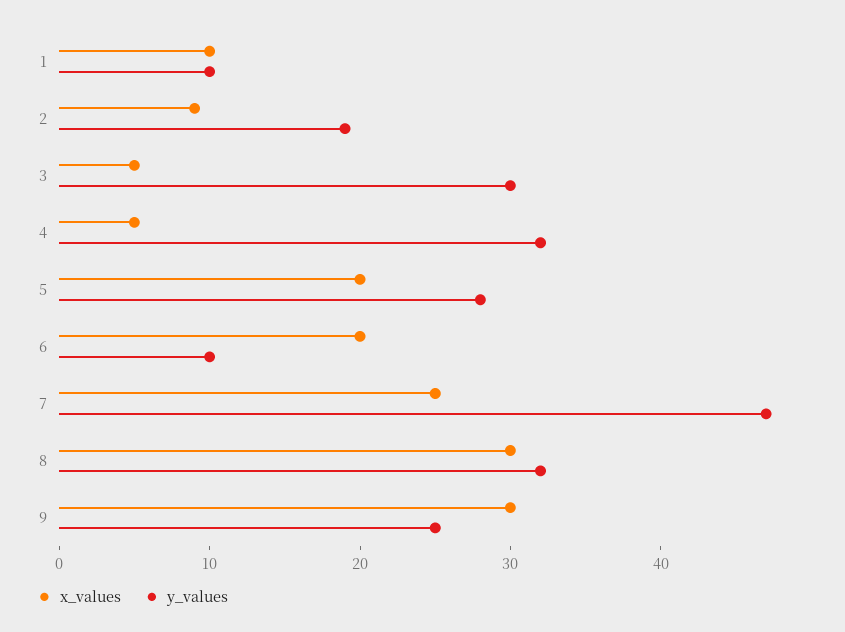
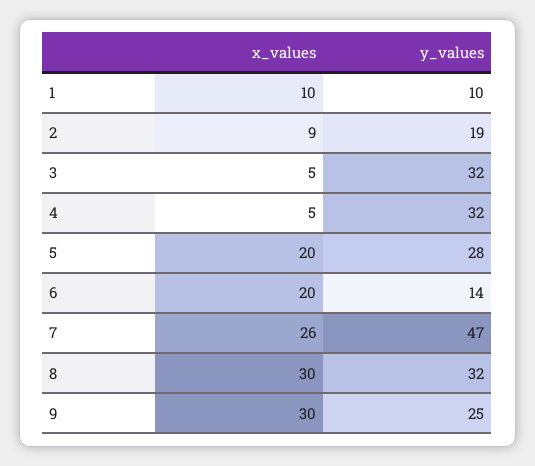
  {
    "x_values": {
      "1": 10,
      "2": 9,
      "3": 5,
      "4": 5,
      "5": 20,
      "6": 20,
-     "7": 25,
+     "7": 26,
      "8": 30,
      "9": 30
    },
    "y_values": {
      "1": 10,
      "2": 19,
-     "3": 30,
+     "3": 32,
      "4": 32,
      "5": 28,
-     "6": 10,
+     "6": 14,
      "7": 47,
      "8": 32,
      "9": 25
    }
  }

